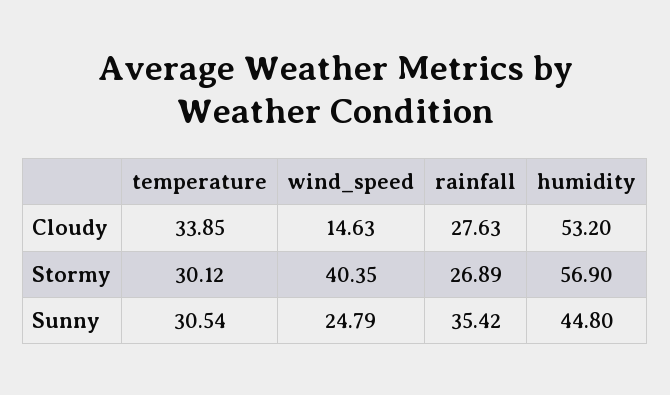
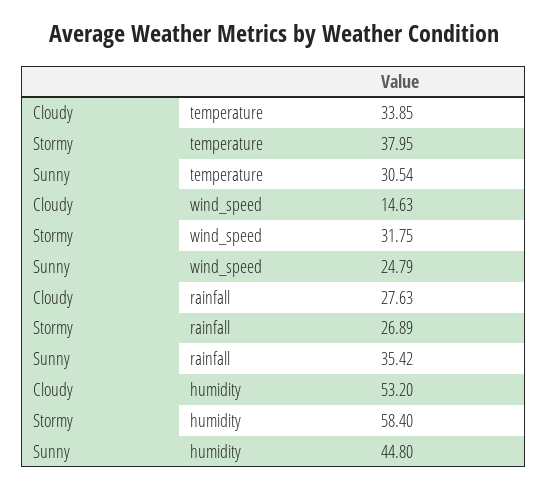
  {
    "temperature": {
      "Cloudy": 33.85,
-     "Stormy": 30.12,
+     "Stormy": 37.95,
      "Sunny": 30.54
    },
    "wind_speed": {
      "Cloudy": 14.63,
-     "Stormy": 40.35,
+     "Stormy": 31.75,
      "Sunny": 24.79
    },
    "rainfall": {
      "Cloudy": 27.63,
      "Stormy": 26.89,
      "Sunny": 35.42
    },
    "humidity": {
      "Cloudy": 53.2,
-     "Stormy": 56.9,
+     "Stormy": 58.4,
      "Sunny": 44.8
    }
  }

